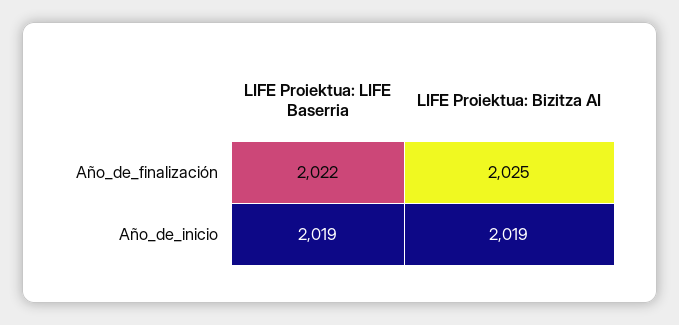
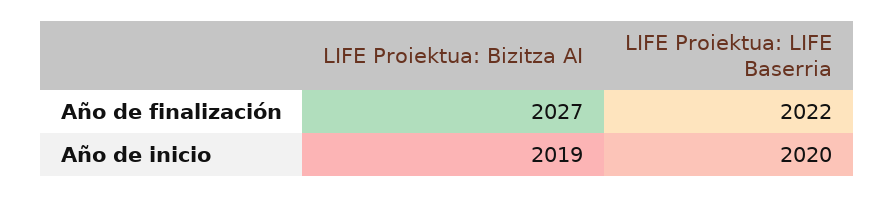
  {
    "LIFE Proiektua: LIFE Baserria": {
      "Año_de_finalización": 2022,
-     "Año_de_inicio": 2019
+     "Año_de_inicio": 2020
    },
    "LIFE Proiektua: Bizitza AI": {
-     "Año_de_finalización": 2025,
+     "Año_de_finalización": 2027,
      "Año_de_inicio": 2019
    }
  }

